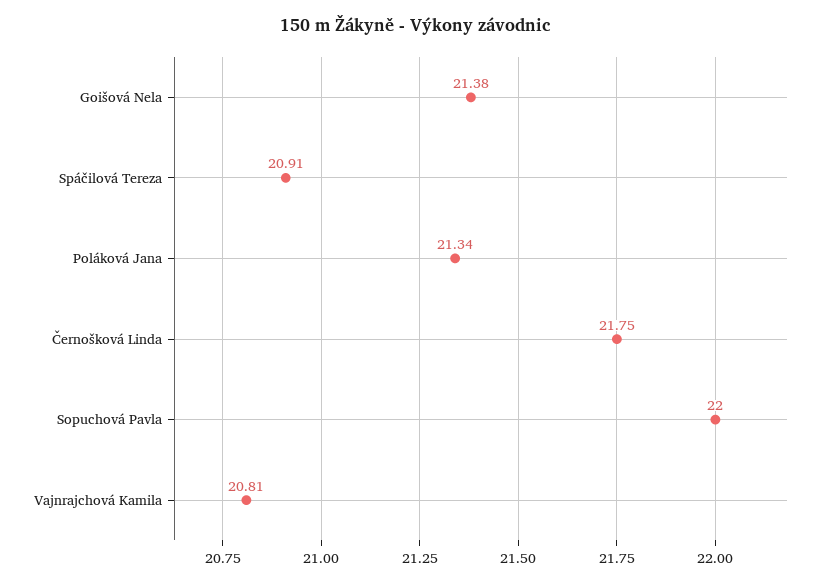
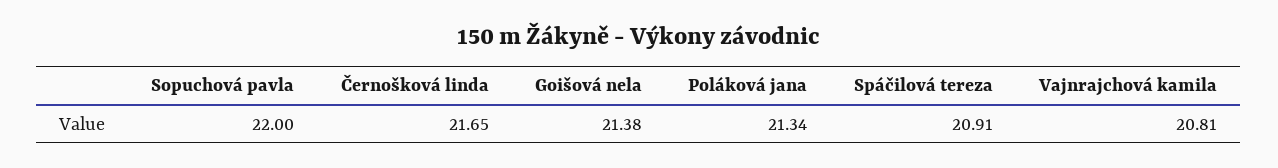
  {
    "Goišová Nela": 21.38,
    "Spáčilová Tereza": 20.91,
    "Poláková Jana": 21.34,
-   "Černošková Linda": 21.75,
+   "Černošková Linda": 21.65,
    "Sopuchová Pavla": 22,
    "Vajnrajchová Kamila": 20.81
  }

